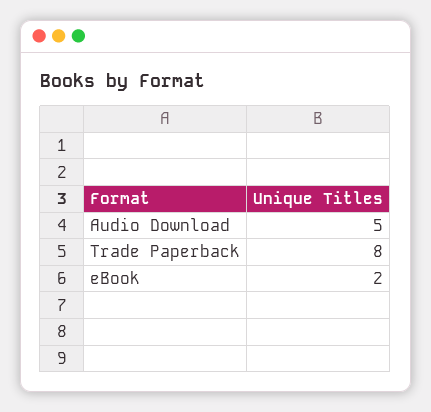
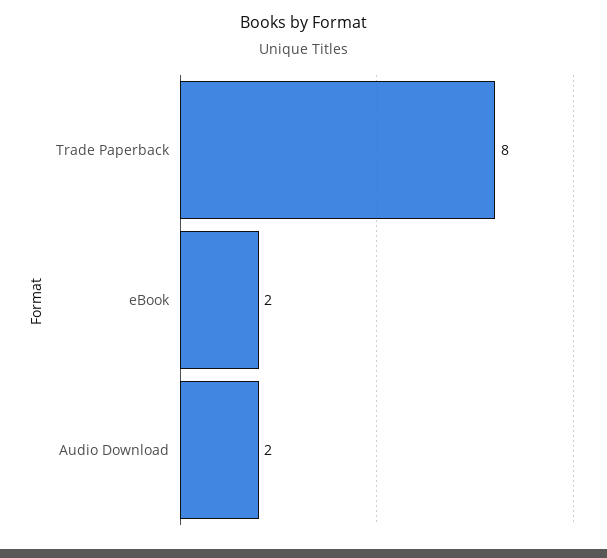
  {
-   "Audio Download": 5,
+   "Audio Download": 2,
    "Trade Paperback": 8,
    "eBook": 2
  }

